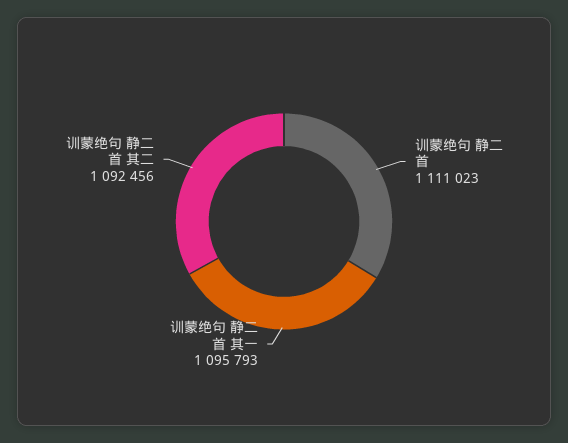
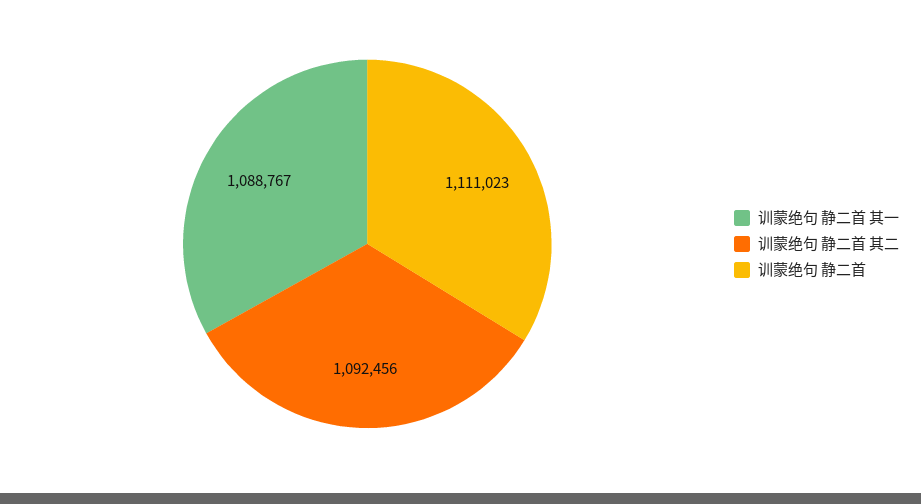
  {
    "训蒙绝句 静二首": 1111023,
-   "训蒙绝句 静二首 其一": 1095793,
+   "训蒙绝句 静二首 其一": 1088767,
    "训蒙绝句 静二首 其二": 1092456
  }

